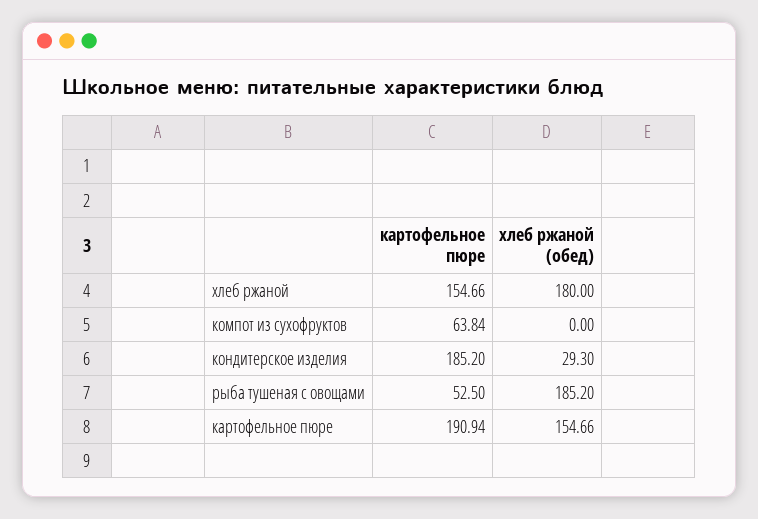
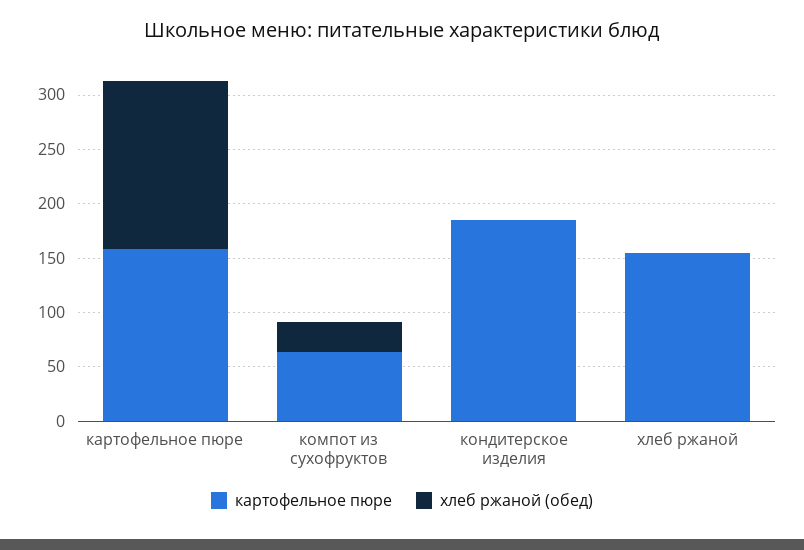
  {
    "картофельное пюре": {
      "хлеб ржаной": 154.66,
      "компот из сухофруктов": 63.84,
      "кондитерское изделия": 185.2,
-     "рыба тушеная с овощами": 52.5,
-     "картофельное пюре": 190.94
+     "картофельное пюре": 160
    },
    "хлеб ржаной (обед)": {
-     "хлеб ржаной": 180,
+     "хлеб ржаной": 0,
-     "компот из сухофруктов": 0,
+     "компот из сухофруктов": 30,
-     "кондитерское изделия": 29.3,
+     "кондитерское изделия": 0,
-     "рыба тушеная с овощами": 185.2,
      "картофельное пюре": 154.66
    }
  }

